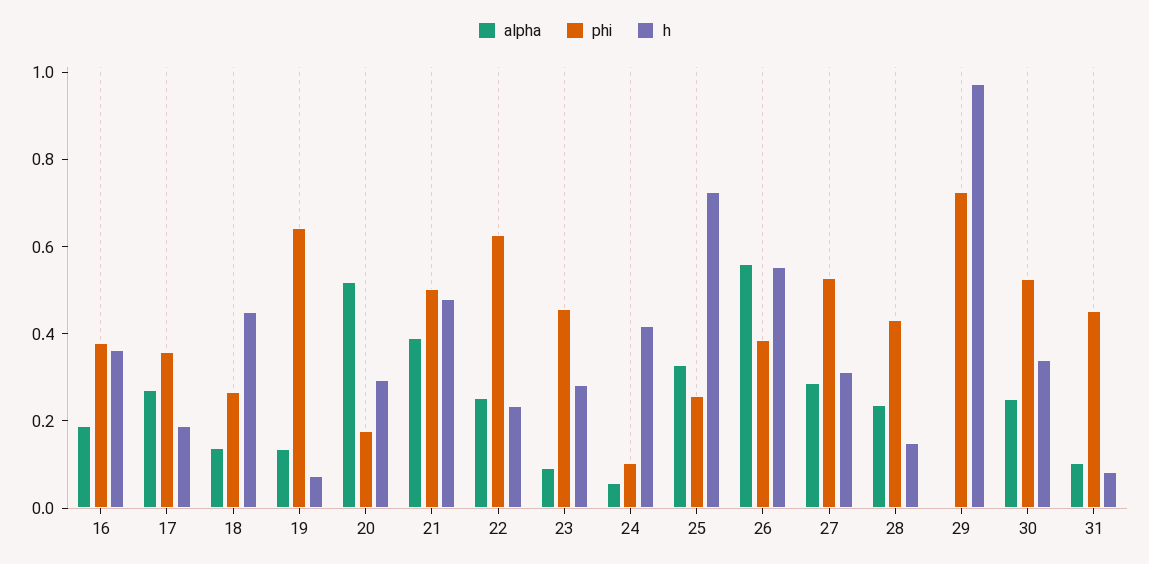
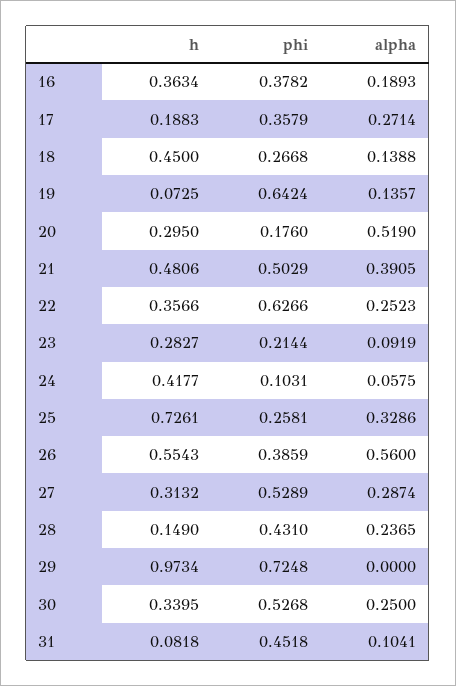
  {
    "alpha": {
      "16": 0.1893,
      "17": 0.2714,
      "18": 0.1388,
      "19": 0.1357,
      "20": 0.519,
      "21": 0.3905,
      "22": 0.2523,
      "23": 0.0919,
      "24": 0.0575,
      "25": 0.3286,
      "26": 0.56,
      "27": 0.2874,
      "28": 0.2365,
      "29": 0,
      "30": 0.25,
      "31": 0.1041
    },
    "phi": {
      "16": 0.3782,
      "17": 0.3579,
      "18": 0.2668,
      "19": 0.6424,
      "20": 0.176,
      "21": 0.5029,
      "22": 0.6266,
-     "23": 0.45,
+     "23": 0.2144,
      "24": 0.1031,
      "25": 0.2581,
      "26": 0.3859,
      "27": 0.5289,
      "28": 0.431,
      "29": 0.7248,
      "30": 0.5268,
      "31": 0.4518
    },
    "h": {
      "16": 0.3634,
      "17": 0.1883,
      "18": 0.45,
      "19": 0.0725,
      "20": 0.295,
      "21": 0.4806,
-     "22": 0.25,
+     "22": 0.3566,
      "23": 0.2827,
      "24": 0.4177,
      "25": 0.7261,
      "26": 0.5543,
      "27": 0.3132,
      "28": 0.149,
      "29": 0.9734,
      "30": 0.3395,
      "31": 0.0818
    }
  }

